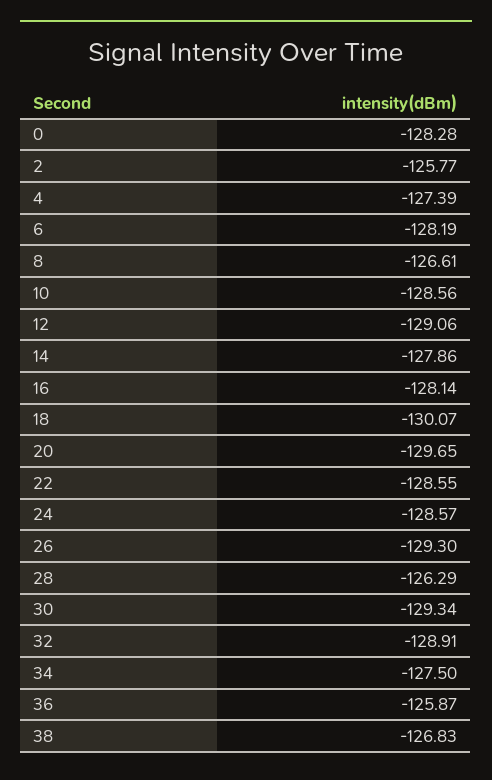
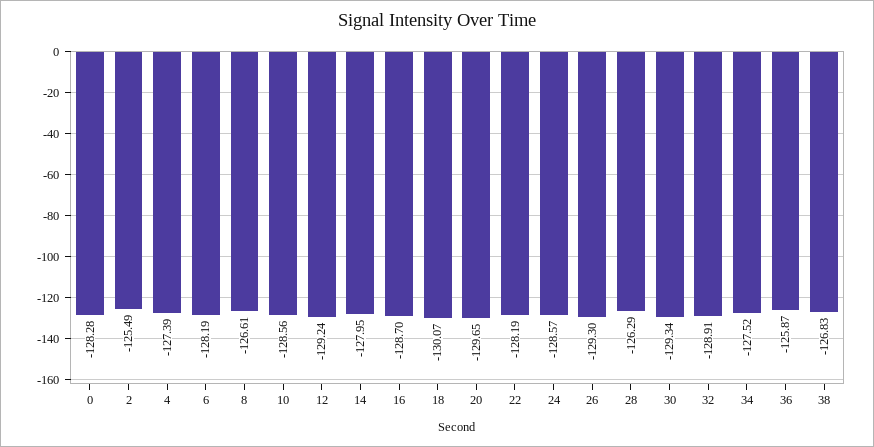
  {
    "0": -128.28,
-   "2": -125.77,
+   "2": -125.49,
    "4": -127.39,
    "6": -128.19,
    "8": -126.61,
    "10": -128.56,
-   "12": -129.06,
+   "12": -129.24,
-   "14": -127.86,
+   "14": -127.95,
-   "16": -128.14,
+   "16": -128.7,
    "18": -130.07,
    "20": -129.65,
-   "22": -128.55,
+   "22": -128.19,
    "24": -128.57,
    "26": -129.3,
    "28": -126.29,
    "30": -129.34,
    "32": -128.91,
-   "34": -127.5,
+   "34": -127.52,
    "36": -125.87,
    "38": -126.83
  }

